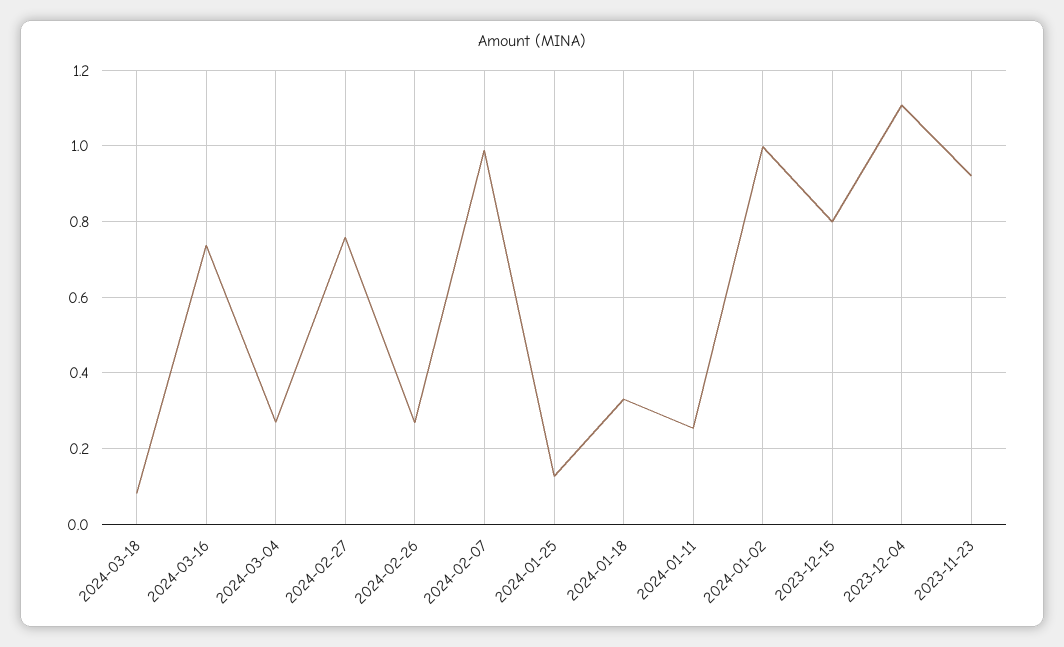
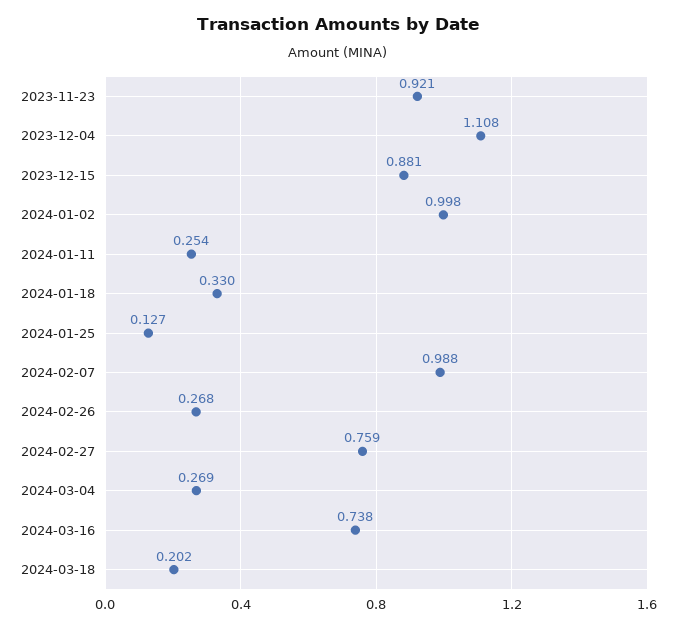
  {
-   "2024-03-18": 0.08,
+   "2024-03-18": 0.202,
    "2024-03-16": 0.738,
    "2024-03-04": 0.269,
    "2024-02-27": 0.759,
    "2024-02-26": 0.268,
    "2024-02-07": 0.988,
    "2024-01-25": 0.127,
    "2024-01-18": 0.33,
    "2024-01-11": 0.254,
    "2024-01-02": 0.998,
-   "2023-12-15": 0.8,
+   "2023-12-15": 0.881,
    "2023-12-04": 1.108,
    "2023-11-23": 0.921
  }

